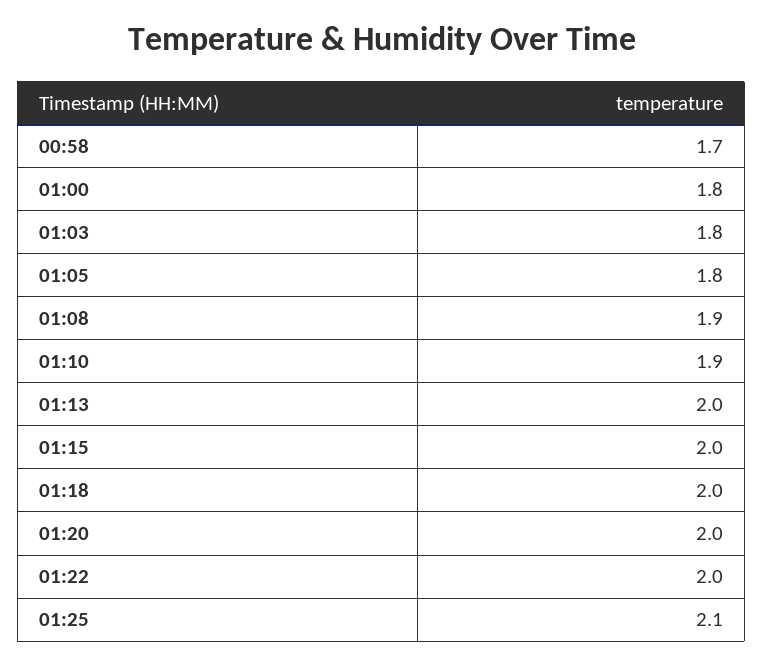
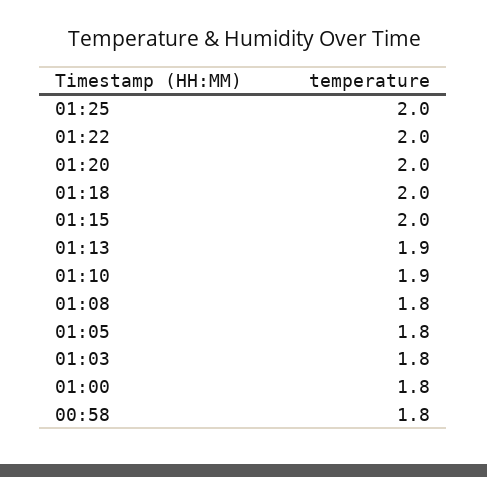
  {
-   "00:58": 1.7,
+   "00:58": 1.8,
    "01:00": 1.8,
    "01:03": 1.8,
    "01:05": 1.8,
-   "01:08": 1.9,
+   "01:08": 1.8,
    "01:10": 1.9,
-   "01:13": 2,
+   "01:13": 1.9,
    "01:15": 2,
    "01:18": 2,
    "01:20": 2,
    "01:22": 2,
-   "01:25": 2.1
+   "01:25": 2
  }

